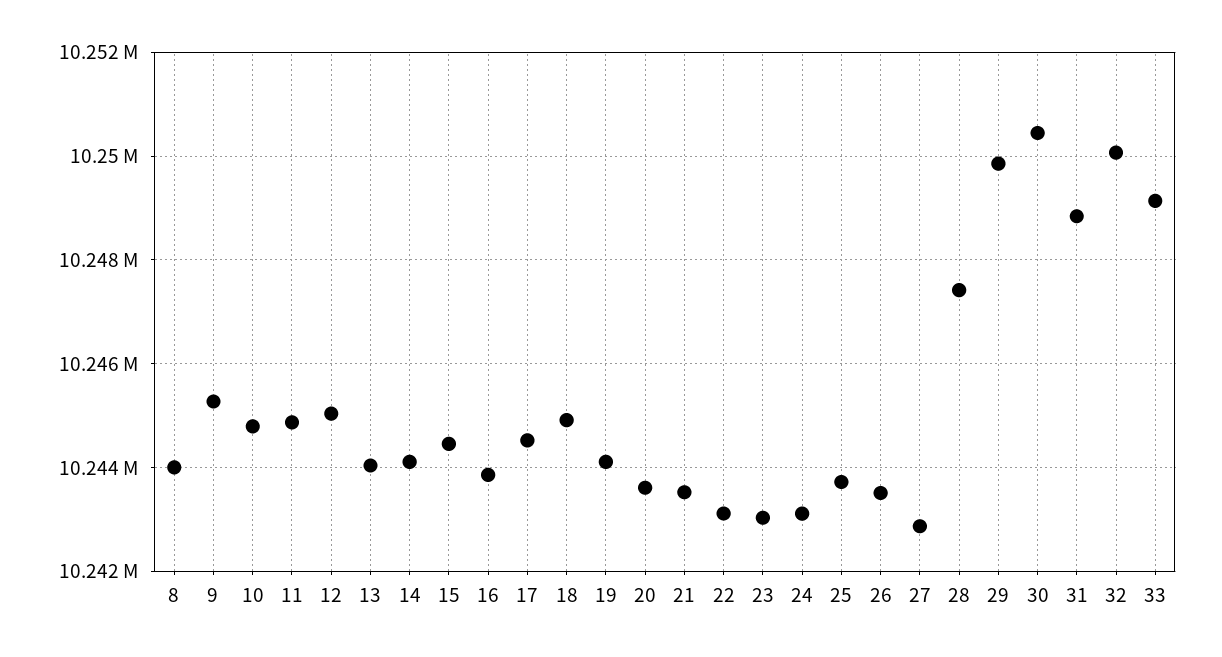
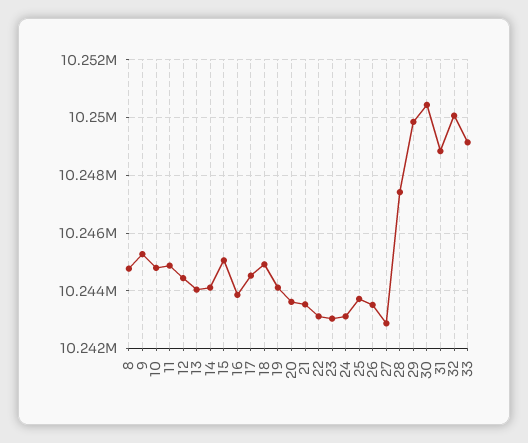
  {
-   "8": 10244000,
+   "8": 10244750,
    "9": 10245200,
    "10": 10244800,
    "11": 10244800,
-   "12": 10245000,
+   "12": 10244500,
    "13": 10244000,
    "14": 10244200,
-   "15": 10244400,
+   "15": 10245000,
    "16": 10243800,
    "17": 10244600,
    "18": 10245000,
    "19": 10244200,
    "20": 10243600,
    "21": 10243600,
    "22": 10243200,
    "23": 10243000,
    "24": 10243200,
    "25": 10243800,
    "26": 10243600,
    "27": 10242800,
    "28": 10247400,
    "29": 10249800,
    "30": 10250400,
    "31": 10248800,
    "32": 10250000,
    "33": 10249200
  }

